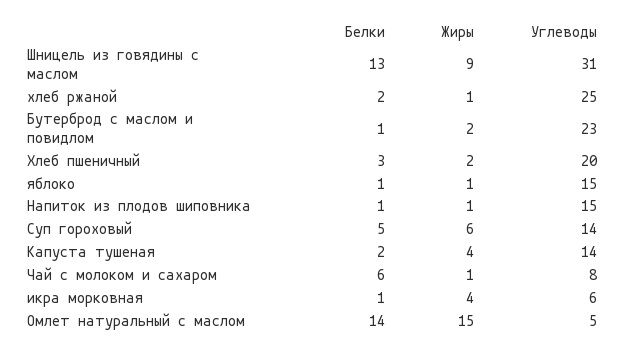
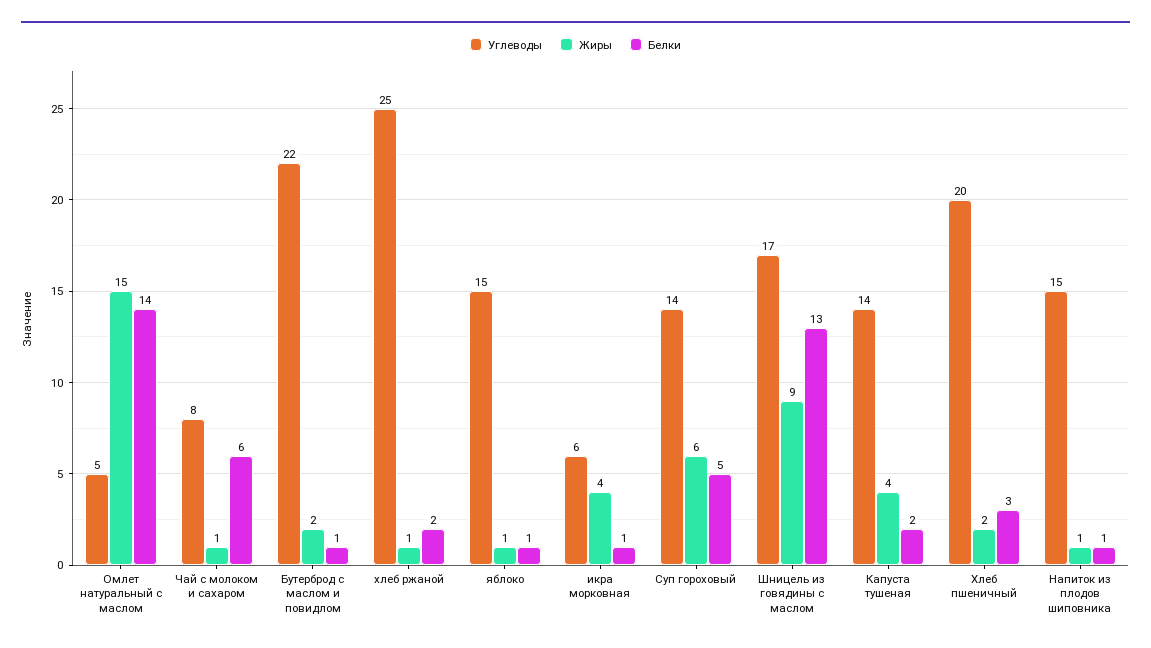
  {
    "Белки": {
      "Шницель из говядины с маслом": 13,
      "хлеб ржаной": 2,
      "Бутерброд с маслом и повидлом": 1,
      "Хлеб пшеничный": 3,
      "яблоко": 1,
      "Напиток из плодов шиповника": 1,
      "Суп гороховый": 5,
      "Капуста тушеная": 2,
      "Чай с молоком и сахаром": 6,
      "икра морковная": 1,
      "Омлет натуральный с маслом": 14
    },
    "Жиры": {
      "Шницель из говядины с маслом": 9,
      "хлеб ржаной": 1,
      "Бутерброд с маслом и повидлом": 2,
      "Хлеб пшеничный": 2,
      "яблоко": 1,
      "Напиток из плодов шиповника": 1,
      "Суп гороховый": 6,
      "Капуста тушеная": 4,
      "Чай с молоком и сахаром": 1,
      "икра морковная": 4,
      "Омлет натуральный с маслом": 15
    },
    "Углеводы": {
-     "Шницель из говядины с маслом": 31,
+     "Шницель из говядины с маслом": 17,
      "хлеб ржаной": 25,
-     "Бутерброд с маслом и повидлом": 23,
+     "Бутерброд с маслом и повидлом": 22,
      "Хлеб пшеничный": 20,
      "яблоко": 15,
      "Напиток из плодов шиповника": 15,
      "Суп гороховый": 14,
      "Капуста тушеная": 14,
      "Чай с молоком и сахаром": 8,
      "икра морковная": 6,
      "Омлет натуральный с маслом": 5
    }
  }

